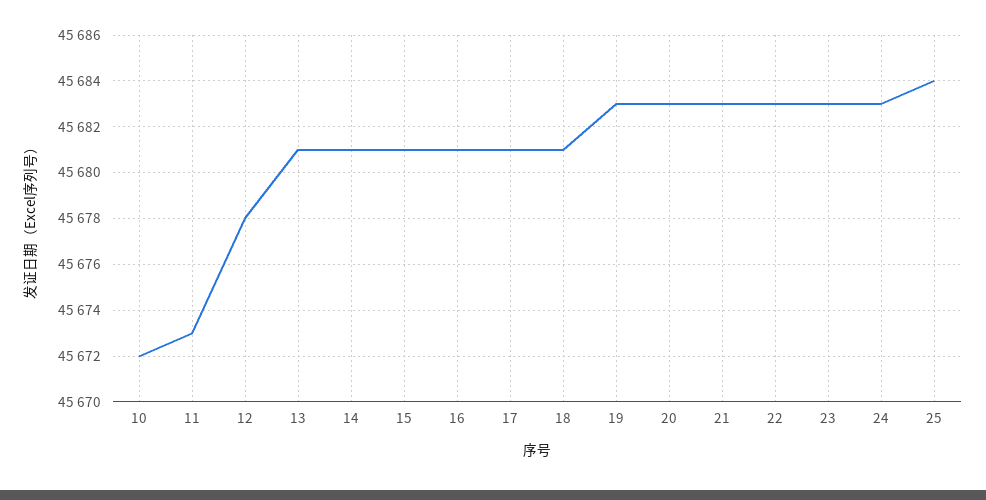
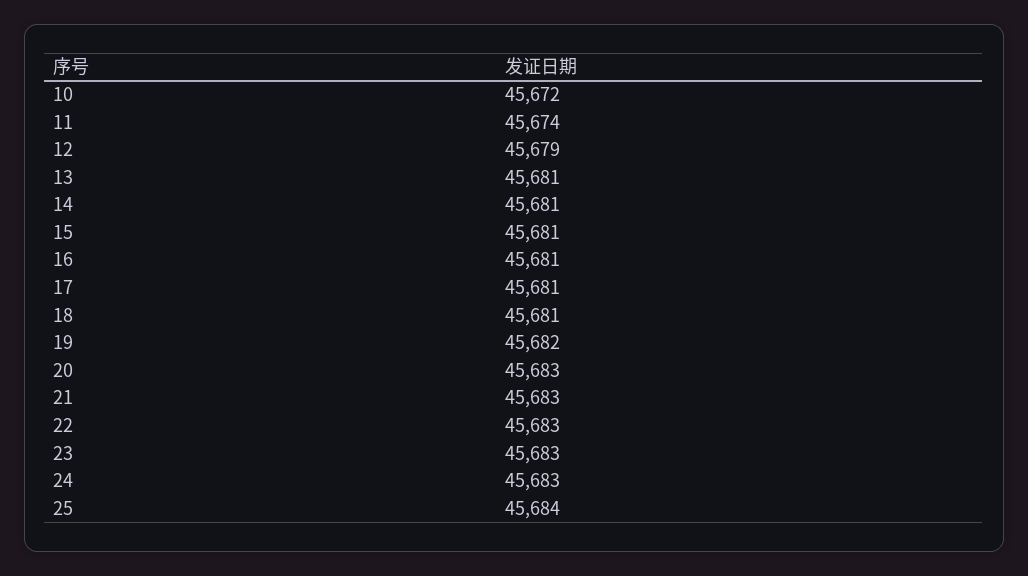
  {
    "10": 45672,
-   "11": 45673,
+   "11": 45674,
-   "12": 45678,
+   "12": 45679,
    "13": 45681,
    "14": 45681,
    "15": 45681,
    "16": 45681,
    "17": 45681,
    "18": 45681,
-   "19": 45683,
+   "19": 45682,
    "20": 45683,
    "21": 45683,
    "22": 45683,
    "23": 45683,
    "24": 45683,
    "25": 45684
  }

